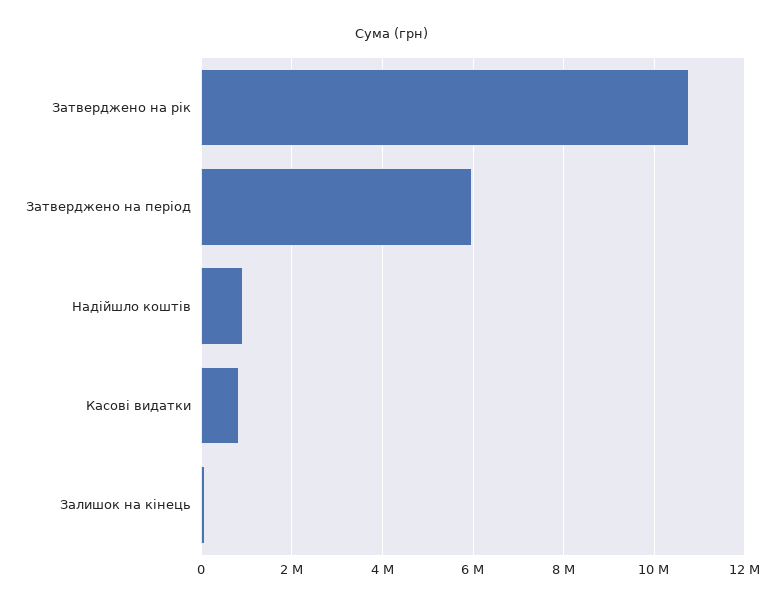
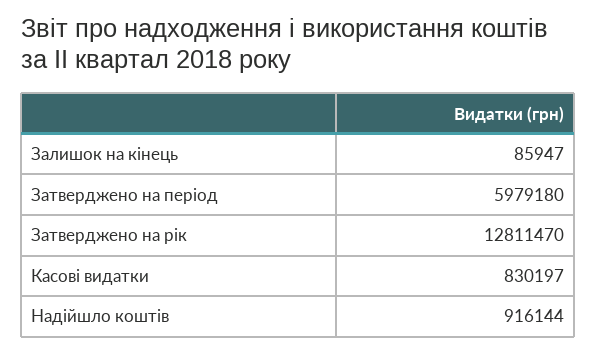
  {
-   "Затверджено на рік": 10800000,
+   "Затверджено на рік": 12811470,
    "Затверджено на період": 5979180,
    "Надійшло коштів": 916144,
    "Касові видатки": 830197,
    "Залишок на кінець": 85947
  }

